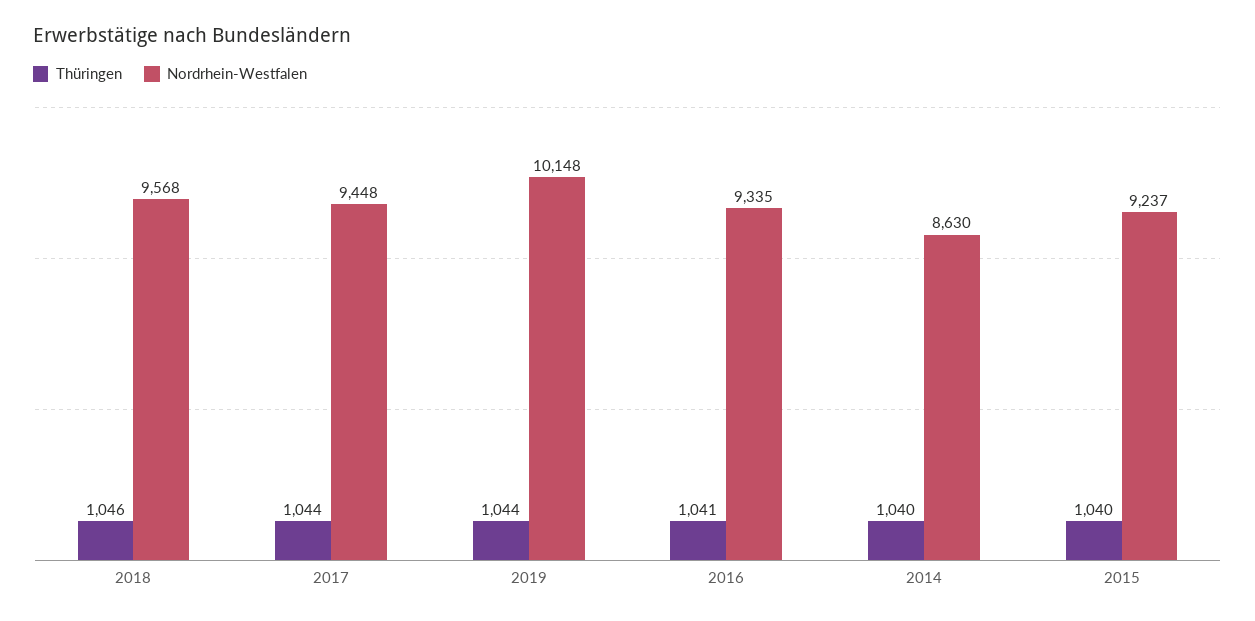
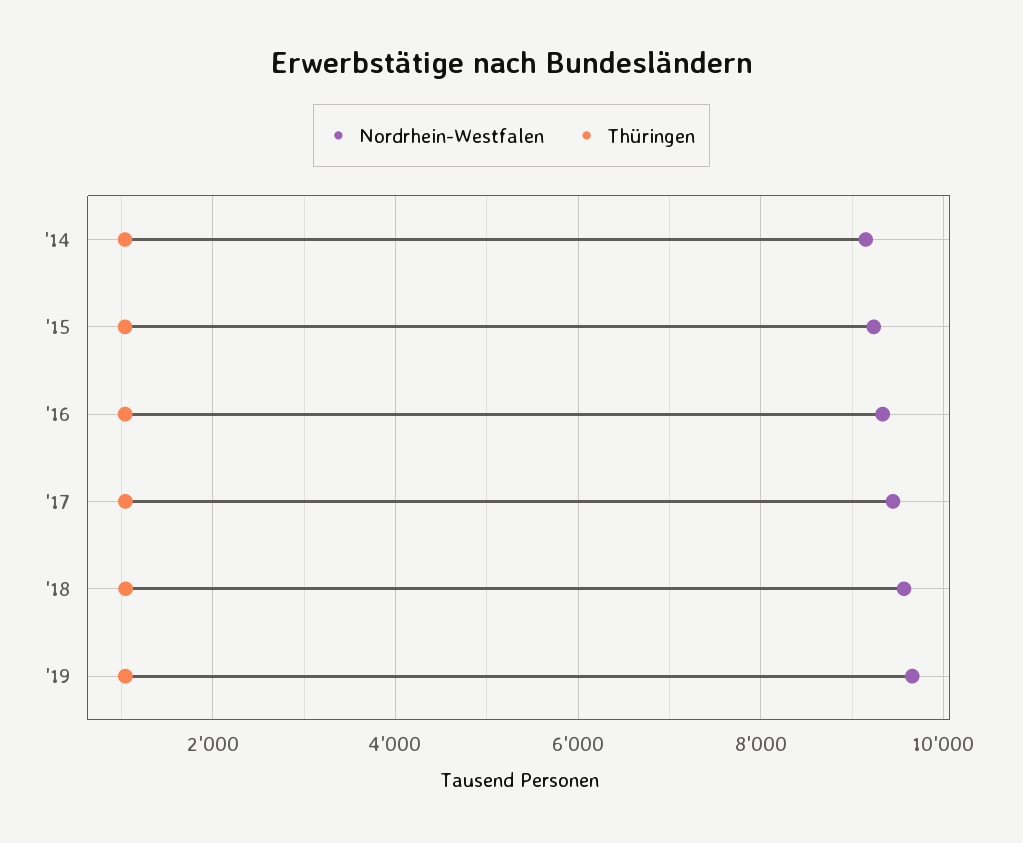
  {
    "Thüringen": {
      "2018": 1046,
      "2017": 1044,
      "2019": 1044,
      "2016": 1041,
      "2014": 1040,
      "2015": 1040
    },
    "Nordrhein-Westfalen": {
      "2018": 9568,
      "2017": 9448,
-     "2019": 10148,
+     "2019": 9600,
      "2016": 9335,
-     "2014": 8630,
+     "2014": 9200,
      "2015": 9237
    }
  }

